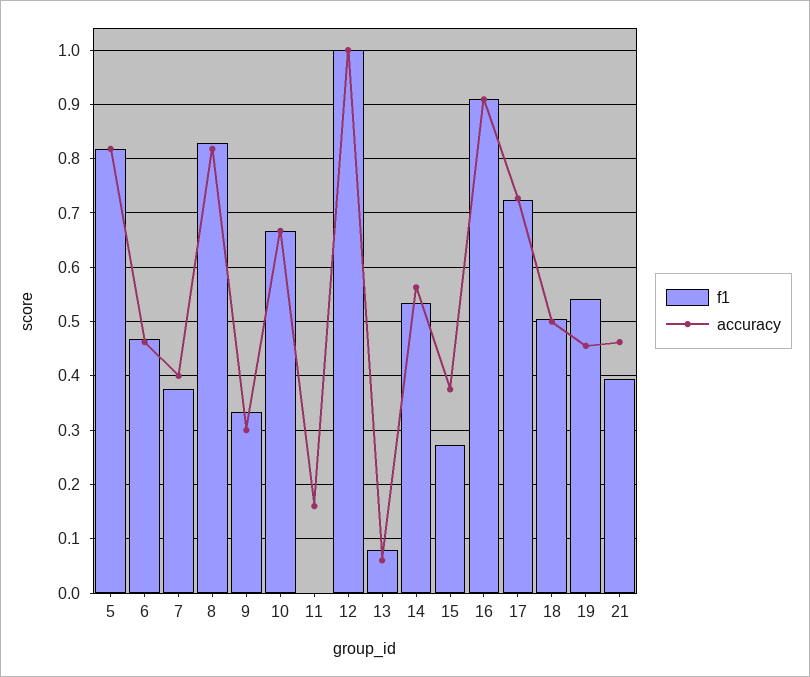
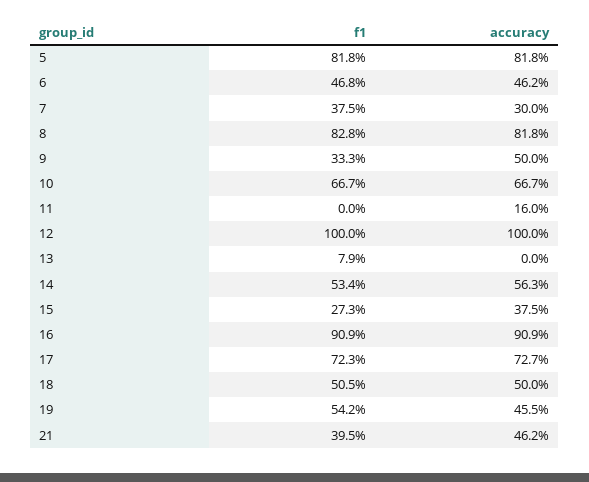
  {
    "f1": {
      "5": 0.818,
      "6": 0.468,
      "7": 0.375,
      "8": 0.828,
      "9": 0.333,
      "10": 0.667,
      "11": 0,
      "12": 1,
      "13": 0.079,
      "14": 0.534,
      "15": 0.273,
      "16": 0.909,
      "17": 0.723,
      "18": 0.505,
      "19": 0.542,
      "21": 0.395
    },
    "accuracy": {
      "5": 0.818,
      "6": 0.462,
-     "7": 0.4,
+     "7": 0.3,
      "8": 0.818,
-     "9": 0.3,
+     "9": 0.5,
      "10": 0.667,
      "11": 0.16,
      "12": 1,
-     "13": 0.06,
+     "13": 0,
      "14": 0.563,
      "15": 0.375,
      "16": 0.909,
      "17": 0.727,
      "18": 0.5,
      "19": 0.455,
      "21": 0.462
    }
  }

